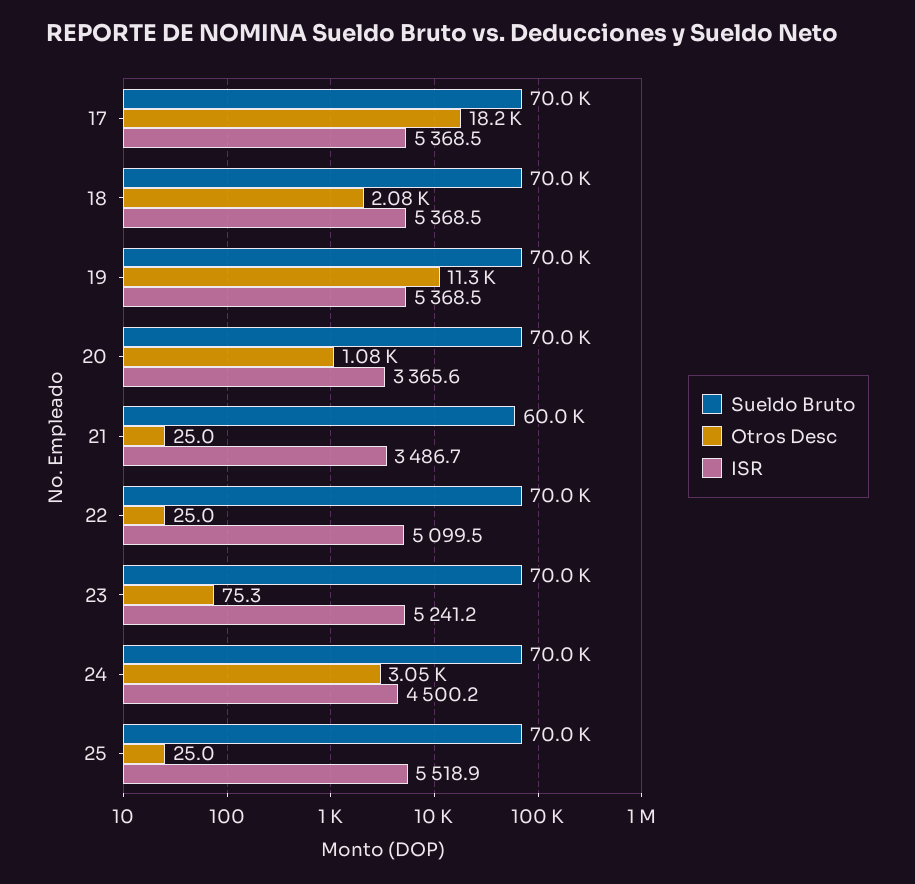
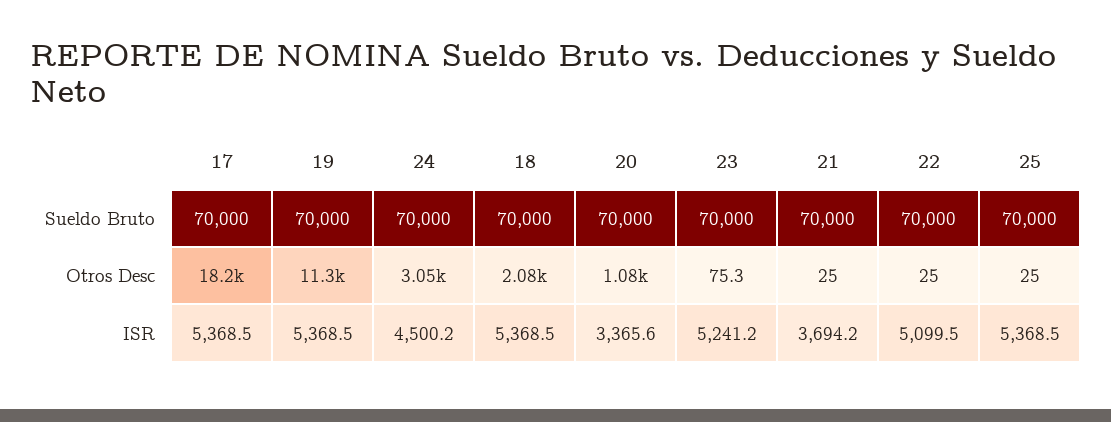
  {
    "Sueldo Bruto": {
      "17": 70000,
      "18": 70000,
      "19": 70000,
      "20": 70000,
-     "21": 60000,
+     "21": 70000,
      "22": 70000,
      "23": 70000,
      "24": 70000,
      "25": 70000
    },
    "Otros Desc": {
      "17": 18200,
      "18": 2080,
      "19": 11300,
      "20": 1080,
      "21": 25,
      "22": 25,
      "23": 75.3,
      "24": 3050,
      "25": 25
    },
    "ISR": {
      "17": 5368.5,
      "18": 5368.5,
      "19": 5368.5,
      "20": 3365.6,
-     "21": 3486.7,
+     "21": 3694.2,
      "22": 5099.5,
      "23": 5241.2,
      "24": 4500.2,
-     "25": 5518.9
+     "25": 5368.5
    }
  }

